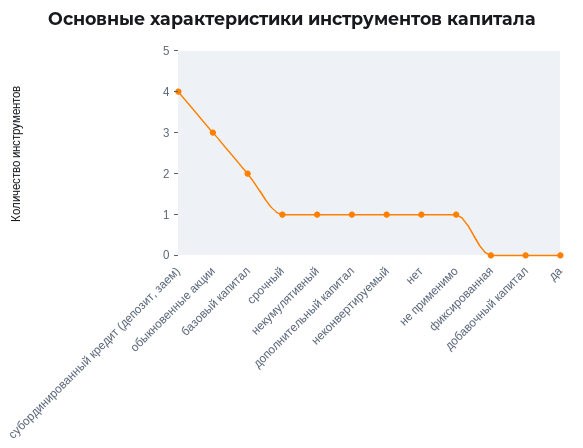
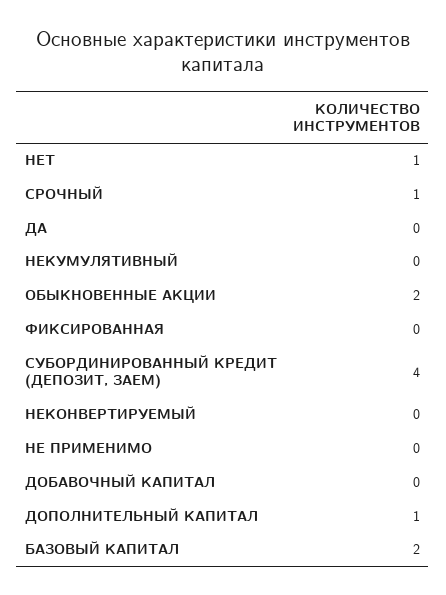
  {
    "субординированный кредит (депозит, заем)": 4,
-   "обыкновенные акции": 3,
+   "обыкновенные акции": 2,
    "базовый капитал": 2,
    "срочный": 1,
-   "некумулятивный": 1,
+   "некумулятивный": 0,
    "дополнительный капитал": 1,
-   "неконвертируемый": 1,
+   "неконвертируемый": 0,
    "нет": 1,
-   "не применимо": 1,
+   "не применимо": 0,
    "фиксированная": 0,
    "добавочный капитал": 0,
    "да": 0
  }

